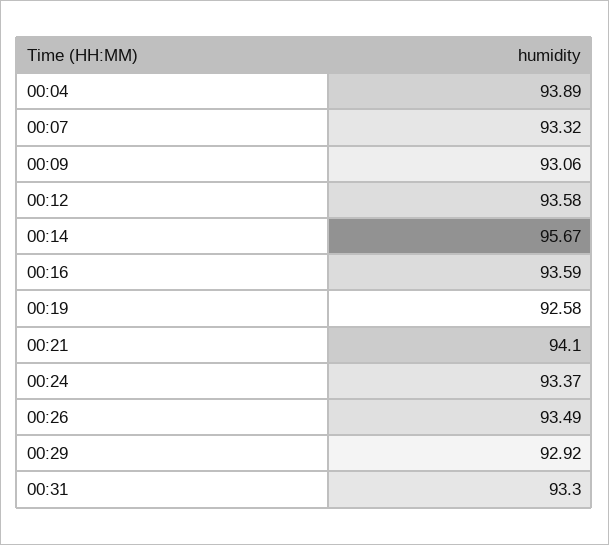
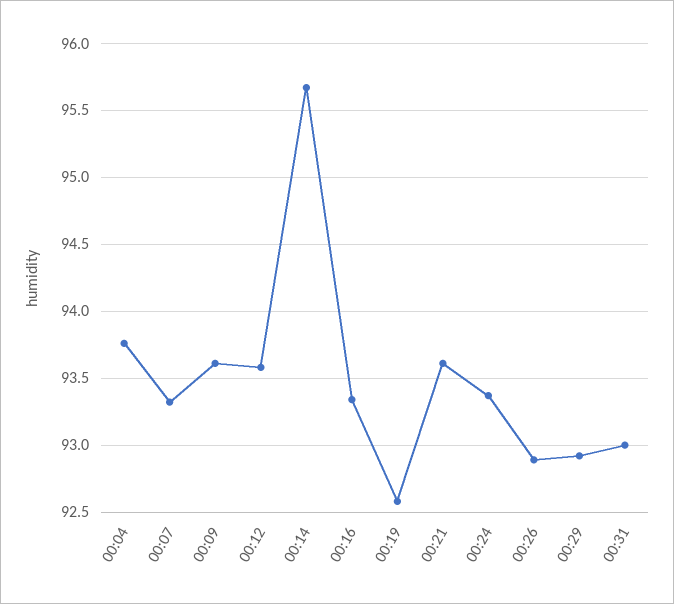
  {
-   "00:04": 93.89,
+   "00:04": 93.75,
    "00:07": 93.32,
-   "00:09": 93.06,
+   "00:09": 93.6,
    "00:12": 93.58,
    "00:14": 95.67,
-   "00:16": 93.59,
+   "00:16": 93.35,
    "00:19": 92.58,
-   "00:21": 94.1,
+   "00:21": 93.6,
    "00:24": 93.37,
-   "00:26": 93.49,
+   "00:26": 92.9,
    "00:29": 92.92,
-   "00:31": 93.3
+   "00:31": 93
  }

